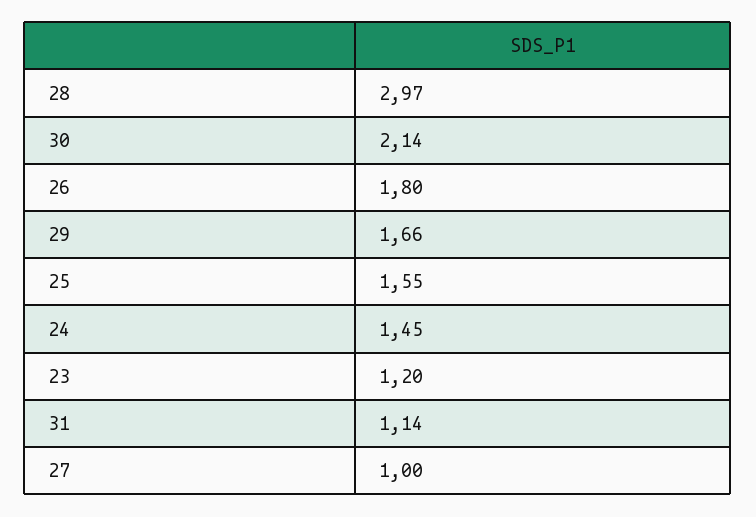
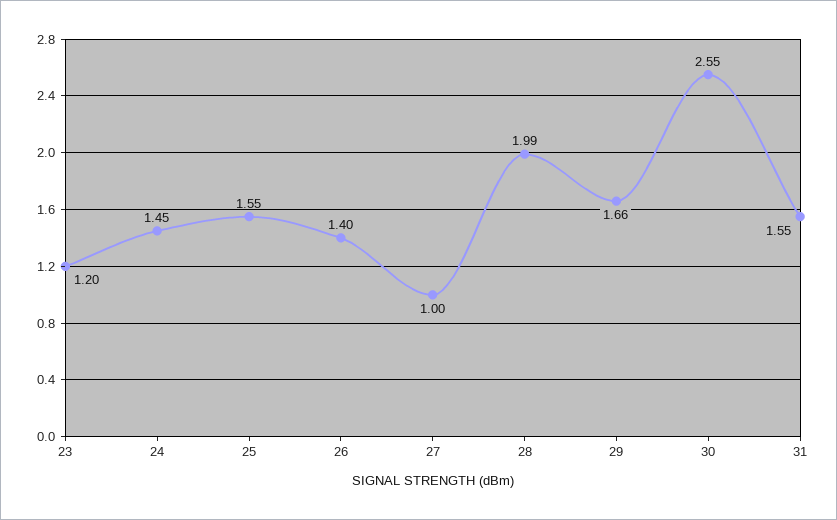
  {
-   "28": 2.97,
+   "28": 1.99,
-   "30": 2.14,
+   "30": 2.55,
-   "26": 1.8,
+   "26": 1.4,
    "29": 1.66,
    "25": 1.55,
    "24": 1.45,
    "23": 1.2,
-   "31": 1.14,
+   "31": 1.55,
    "27": 1
  }

